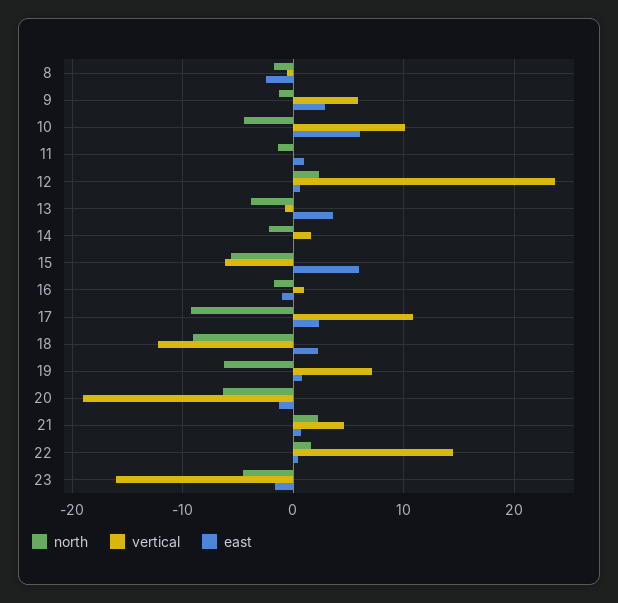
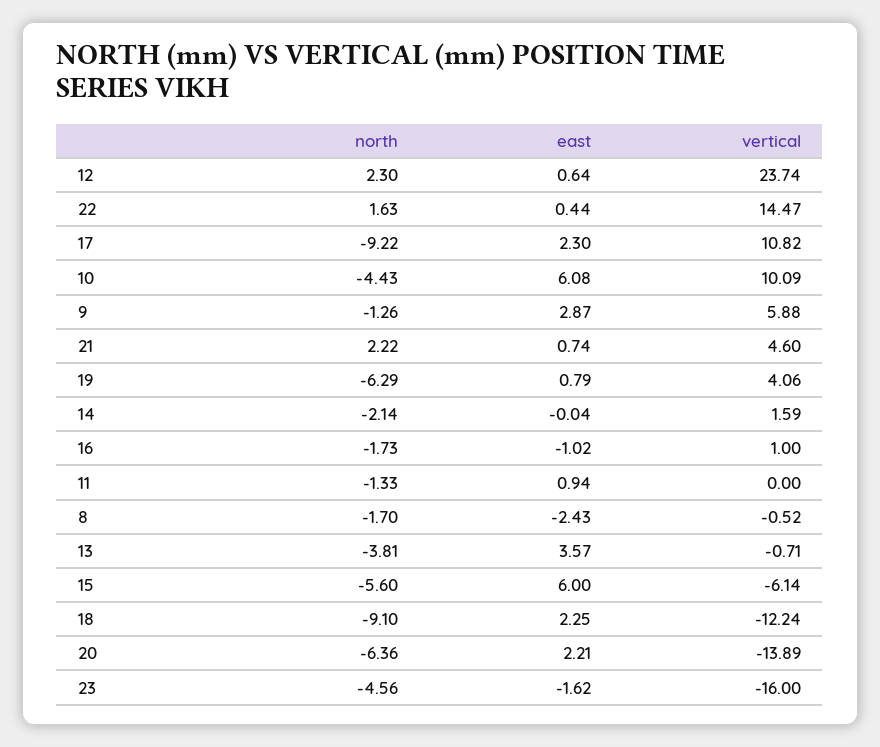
  {
    "north": {
      "8": -1.7,
      "9": -1.26,
      "10": -4.43,
      "11": -1.33,
      "12": 2.3,
      "13": -3.81,
      "14": -2.14,
      "15": -5.6,
      "16": -1.73,
      "17": -9.22,
      "18": -9.1,
      "19": -6.29,
      "20": -6.36,
      "21": 2.22,
      "22": 1.63,
      "23": -4.56
    },
    "vertical": {
      "8": -0.52,
      "9": 5.88,
      "10": 10.09,
      "11": 0,
      "12": 23.74,
      "13": -0.71,
      "14": 1.59,
      "15": -6.14,
      "16": 1,
      "17": 10.82,
      "18": -12.24,
-     "19": 7,
+     "19": 4.06,
-     "20": -19,
+     "20": -13.89,
      "21": 4.6,
      "22": 14.47,
      "23": -16
    },
    "east": {
      "8": -2.43,
      "9": 2.87,
      "10": 6.08,
      "11": 0.94,
      "12": 0.64,
      "13": 3.57,
      "14": -0.04,
      "15": 6,
      "16": -1.02,
      "17": 2.3,
      "18": 2.25,
      "19": 0.79,
-     "20": -1,
+     "20": 2.21,
      "21": 0.74,
      "22": 0.44,
      "23": -1.62
    }
  }

